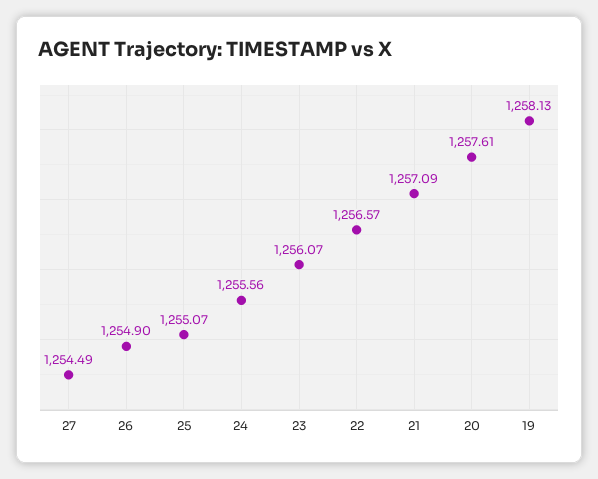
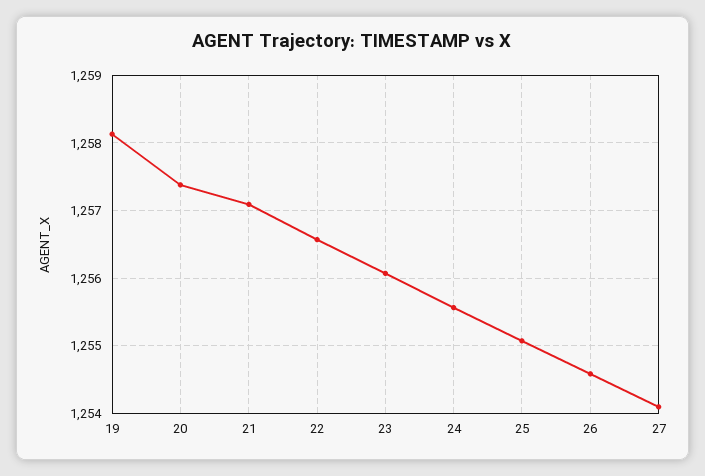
  {
-   "27": 1254.49,
+   "27": 1254.1,
-   "26": 1254.9,
+   "26": 1254.6,
    "25": 1255.07,
    "24": 1255.56,
    "23": 1256.07,
    "22": 1256.57,
    "21": 1257.09,
-   "20": 1257.61,
+   "20": 1257.4,
    "19": 1258.13
  }

